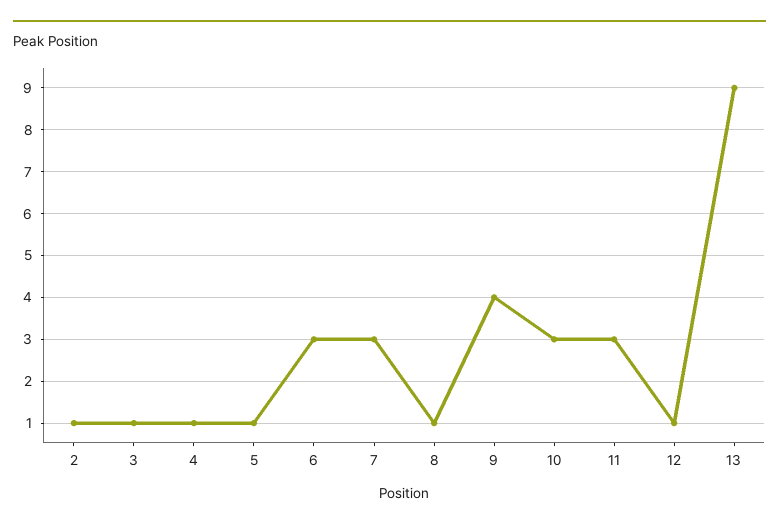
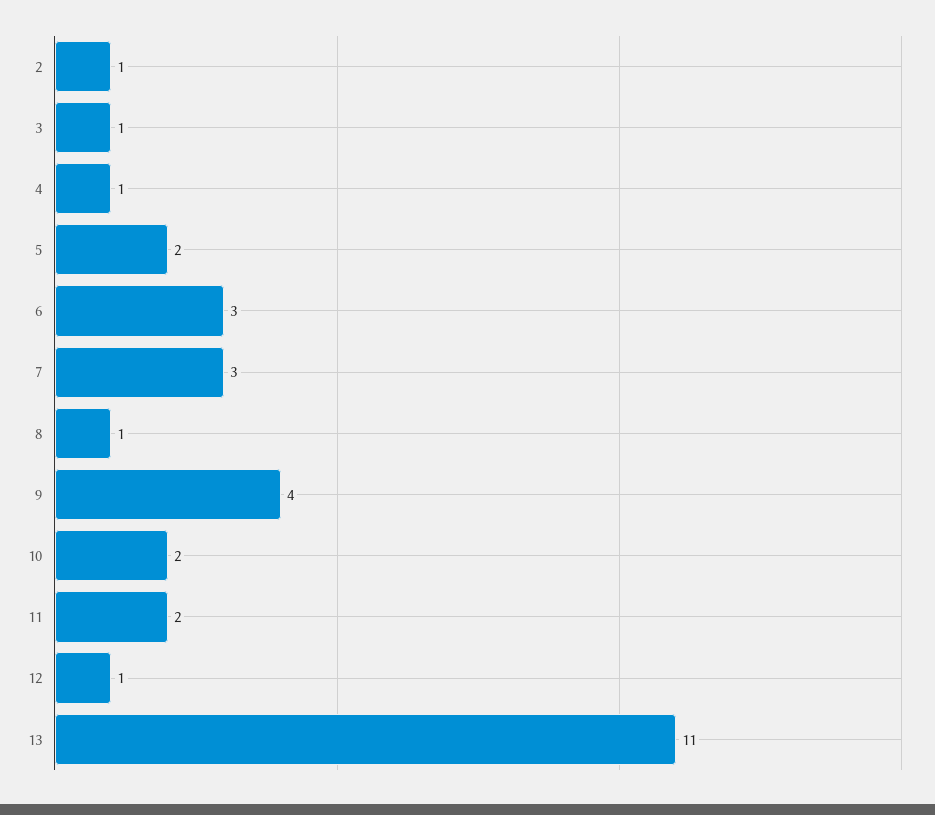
  {
    "2": 1,
    "3": 1,
    "4": 1,
-   "5": 1,
+   "5": 2,
    "6": 3,
    "7": 3,
    "8": 1,
    "9": 4,
-   "10": 3,
+   "10": 2,
-   "11": 3,
+   "11": 2,
    "12": 1,
-   "13": 9
+   "13": 11
  }

